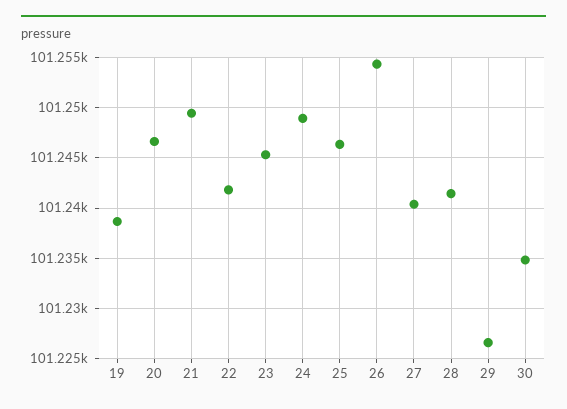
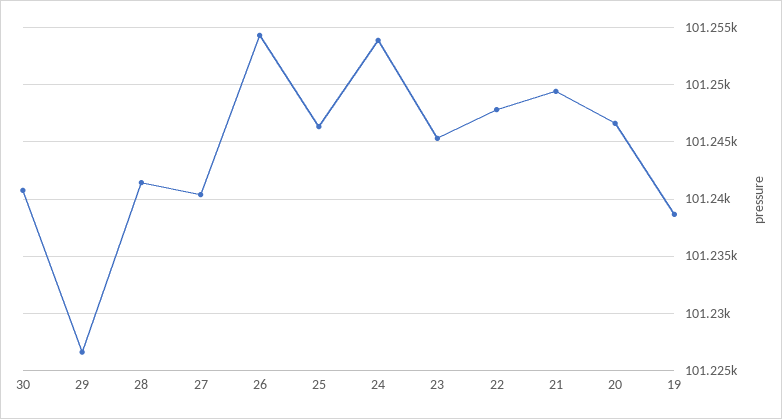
  {
    "19": 101239,
    "20": 101247,
    "21": 101249,
-   "22": 101242,
+   "22": 101248,
    "23": 101245,
-   "24": 101249,
+   "24": 101254,
    "25": 101246,
    "26": 101254,
    "27": 101240,
    "28": 101241,
    "29": 101227,
-   "30": 101235
+   "30": 101241
  }

